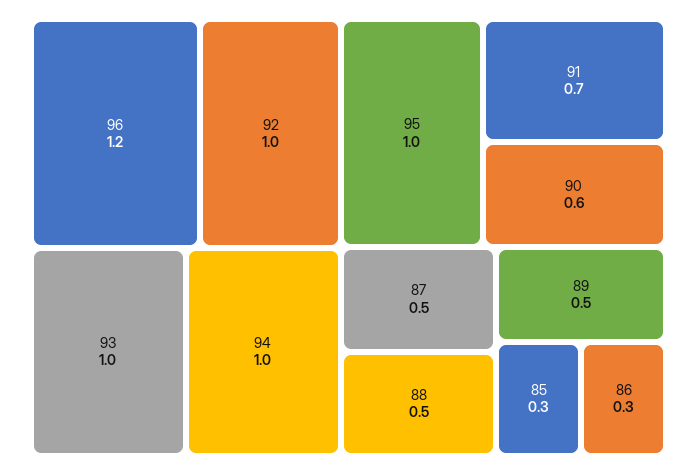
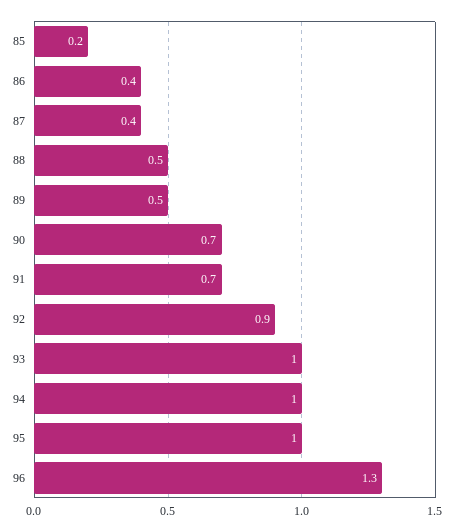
  {
-   "96": 1.2,
+   "96": 1.3,
-   "92": 1,
+   "92": 0.9,
    "93": 1,
    "94": 1,
    "95": 1,
    "91": 0.7,
-   "90": 0.6,
+   "90": 0.7,
-   "87": 0.5,
+   "87": 0.4,
    "88": 0.5,
    "89": 0.5,
-   "85": 0.3,
+   "85": 0.2,
-   "86": 0.3
+   "86": 0.4
  }

